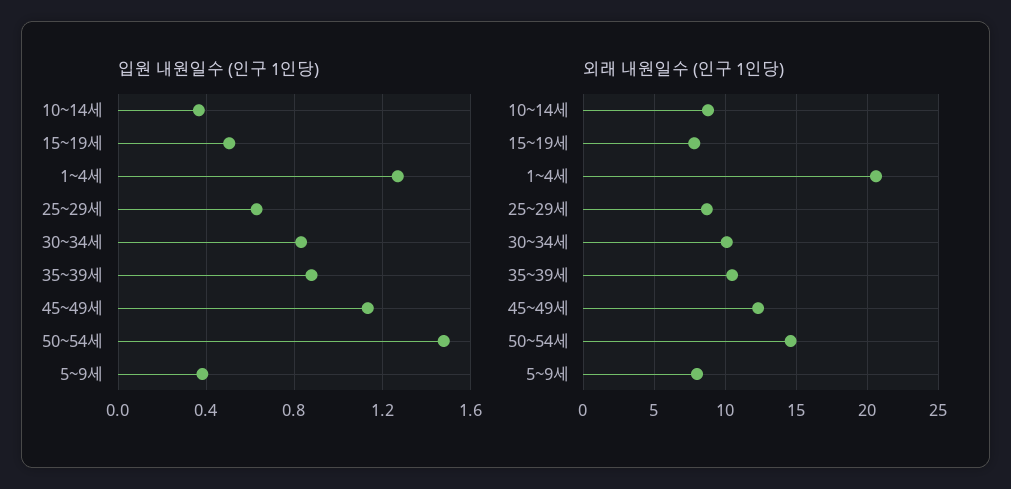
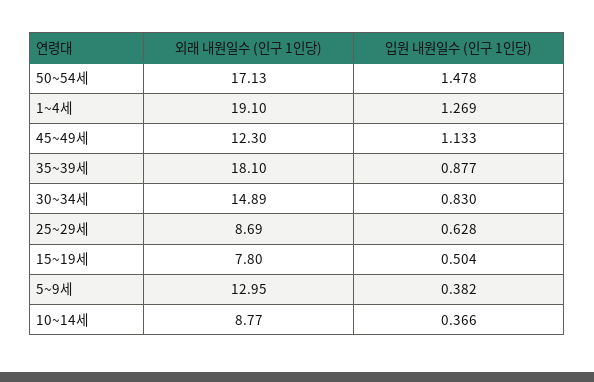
  {
    "입원 내원일수 (인구 1인당)": {
      "10~14세": 0.366,
      "15~19세": 0.504,
      "1~4세": 1.269,
      "25~29세": 0.628,
      "30~34세": 0.83,
      "35~39세": 0.877,
      "45~49세": 1.133,
      "50~54세": 1.478,
      "5~9세": 0.382
    },
    "외래 내원일수 (인구 1인당)": {
      "10~14세": 8.77,
      "15~19세": 7.8,
-     "1~4세": 20.5,
+     "1~4세": 19.1,
      "25~29세": 8.69,
-     "30~34세": 10,
+     "30~34세": 14.89,
-     "35~39세": 10.5,
+     "35~39세": 18.1,
      "45~49세": 12.3,
-     "50~54세": 14.5,
+     "50~54세": 17.13,
-     "5~9세": 8
+     "5~9세": 12.95
    }
  }

